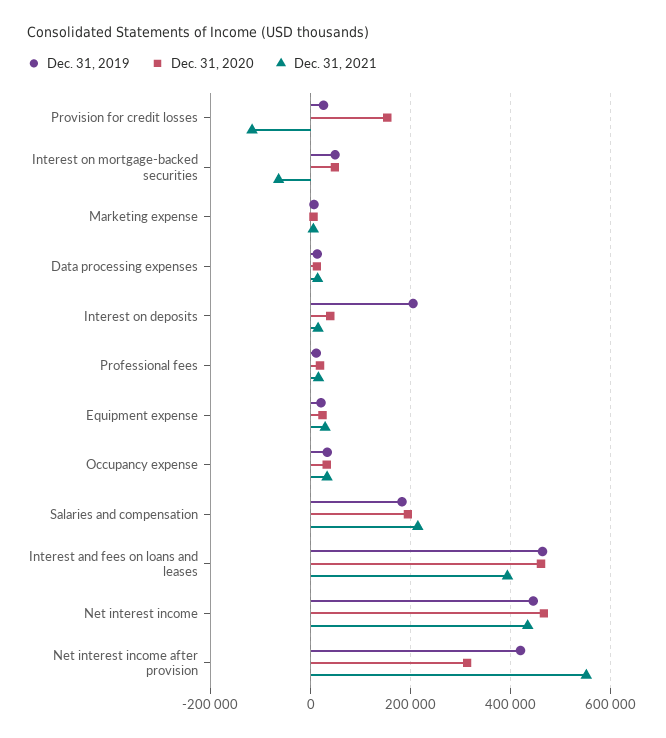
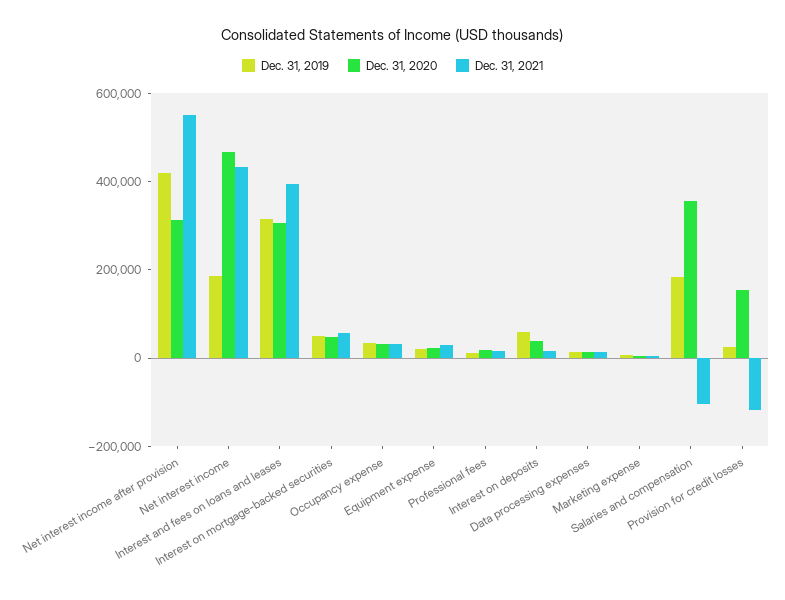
  {
    "Dec. 31, 2019": {
      "Provision for credit losses": 20000,
      "Interest on mortgage-backed securities": 40000,
      "Marketing expense": 0,
      "Data processing expenses": 20000,
-     "Interest on deposits": 200000,
+     "Interest on deposits": 50000,
      "Professional fees": 20000,
      "Equipment expense": 20000,
      "Occupancy expense": 40000,
      "Salaries and compensation": 180000,
-     "Interest and fees on loans and leases": 460000,
+     "Interest and fees on loans and leases": 300000,
-     "Net interest income": 440000,
+     "Net interest income": 200000,
      "Net interest income after provision": 420000
    },
    "Dec. 31, 2020": {
      "Provision for credit losses": 160000,
      "Interest on mortgage-backed securities": 40000,
      "Marketing expense": 0,
      "Data processing expenses": 20000,
      "Interest on deposits": 40000,
      "Professional fees": 20000,
      "Equipment expense": 20000,
      "Occupancy expense": 40000,
-     "Salaries and compensation": 200000,
+     "Salaries and compensation": 350000,
-     "Interest and fees on loans and leases": 460000,
+     "Interest and fees on loans and leases": 300000,
      "Net interest income": 460000,
      "Net interest income after provision": 320000
    },
    "Dec. 31, 2021": {
      "Provision for credit losses": -120000,
-     "Interest on mortgage-backed securities": -60000,
+     "Interest on mortgage-backed securities": 50000,
      "Marketing expense": 0,
      "Data processing expenses": 20000,
      "Interest on deposits": 20000,
      "Professional fees": 20000,
      "Equipment expense": 20000,
      "Occupancy expense": 40000,
-     "Salaries and compensation": 220000,
+     "Salaries and compensation": -100000,
      "Interest and fees on loans and leases": 400000,
      "Net interest income": 440000,
      "Net interest income after provision": 560000
    }
  }

